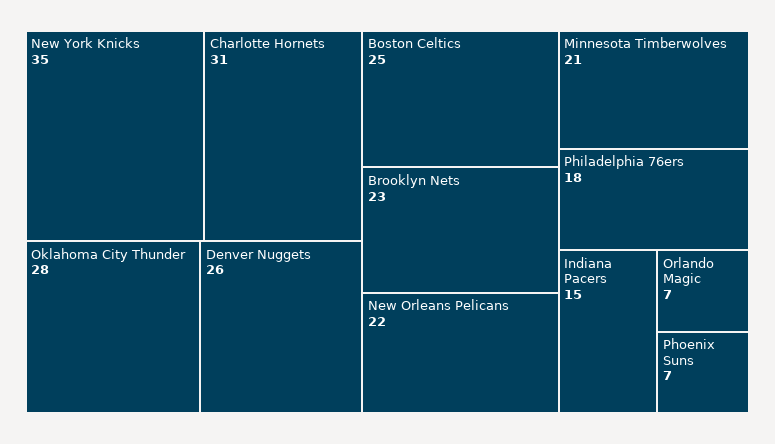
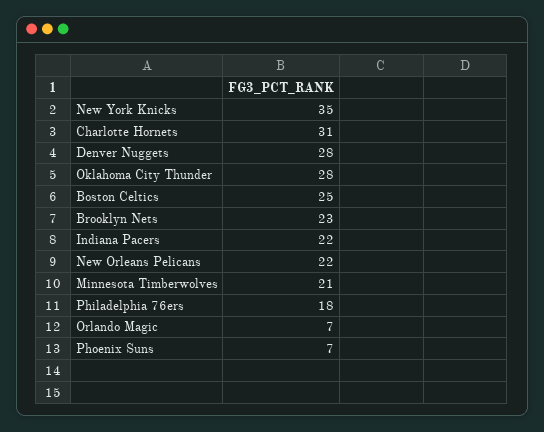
  {
    "New York Knicks": 35,
    "Charlotte Hornets": 31,
    "Oklahoma City Thunder": 28,
-   "Denver Nuggets": 26,
+   "Denver Nuggets": 28,
    "Boston Celtics": 25,
    "Brooklyn Nets": 23,
    "New Orleans Pelicans": 22,
    "Minnesota Timberwolves": 21,
    "Philadelphia 76ers": 18,
-   "Indiana Pacers": 15,
+   "Indiana Pacers": 22,
    "Orlando Magic": 7,
    "Phoenix Suns": 7
  }

